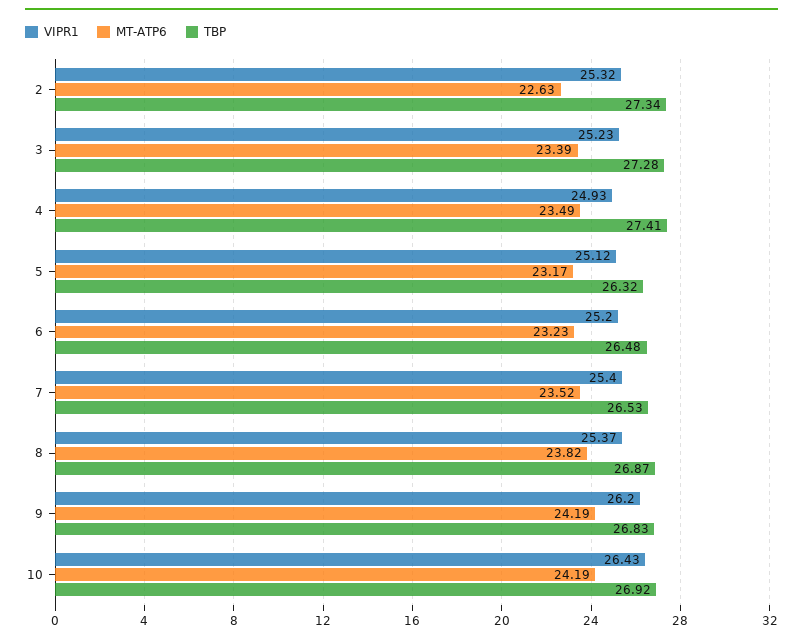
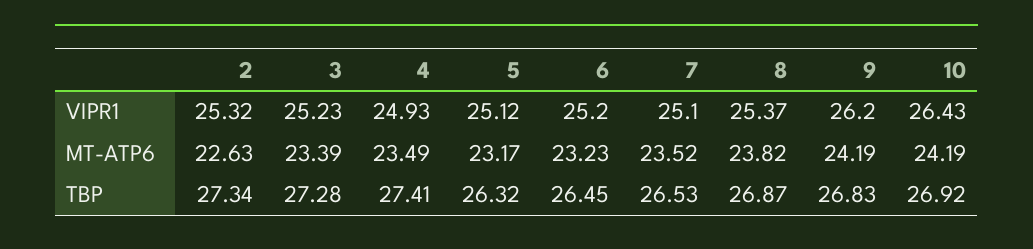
  {
    "VIPR1": {
      "2": 25.32,
      "3": 25.23,
      "4": 24.93,
      "5": 25.12,
      "6": 25.2,
-     "7": 25.4,
+     "7": 25.1,
      "8": 25.37,
      "9": 26.2,
      "10": 26.43
    },
    "MT-ATP6": {
      "2": 22.63,
      "3": 23.39,
      "4": 23.49,
      "5": 23.17,
      "6": 23.23,
      "7": 23.52,
      "8": 23.82,
      "9": 24.19,
      "10": 24.19
    },
    "TBP": {
      "2": 27.34,
      "3": 27.28,
      "4": 27.41,
      "5": 26.32,
-     "6": 26.48,
+     "6": 26.45,
      "7": 26.53,
      "8": 26.87,
      "9": 26.83,
      "10": 26.92
    }
  }

